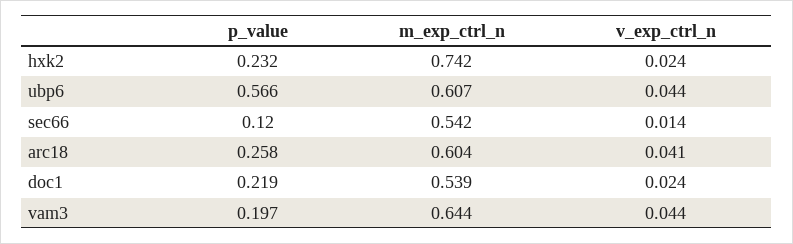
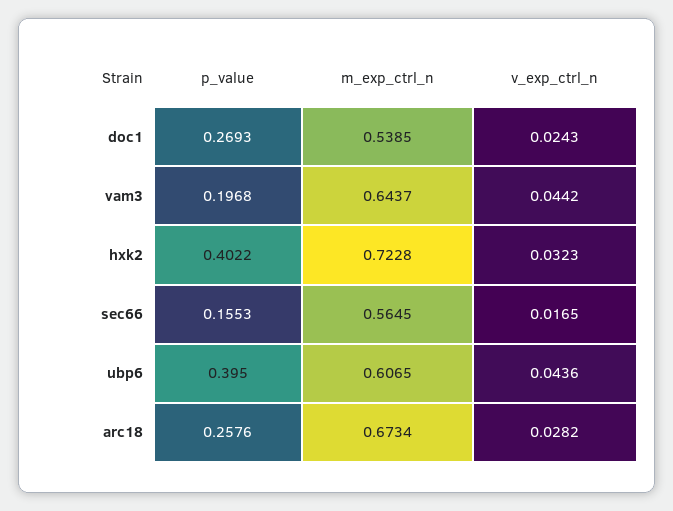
  {
    "p_value": {
-     "hxk2": 0.232,
+     "hxk2": 0.4022,
-     "ubp6": 0.566,
+     "ubp6": 0.395,
-     "sec66": 0.12,
+     "sec66": 0.1553,
      "arc18": 0.2576,
-     "doc1": 0.219,
+     "doc1": 0.2693,
      "vam3": 0.1968
    },
    "m_exp_ctrl_n": {
-     "hxk2": 0.742,
+     "hxk2": 0.7228,
      "ubp6": 0.6065,
-     "sec66": 0.542,
+     "sec66": 0.5645,
-     "arc18": 0.604,
+     "arc18": 0.6734,
      "doc1": 0.5385,
      "vam3": 0.6437
    },
    "v_exp_ctrl_n": {
-     "hxk2": 0.024,
+     "hxk2": 0.0323,
      "ubp6": 0.0436,
-     "sec66": 0.014,
+     "sec66": 0.0165,
-     "arc18": 0.041,
+     "arc18": 0.0282,
      "doc1": 0.0243,
      "vam3": 0.0442
    }
  }

